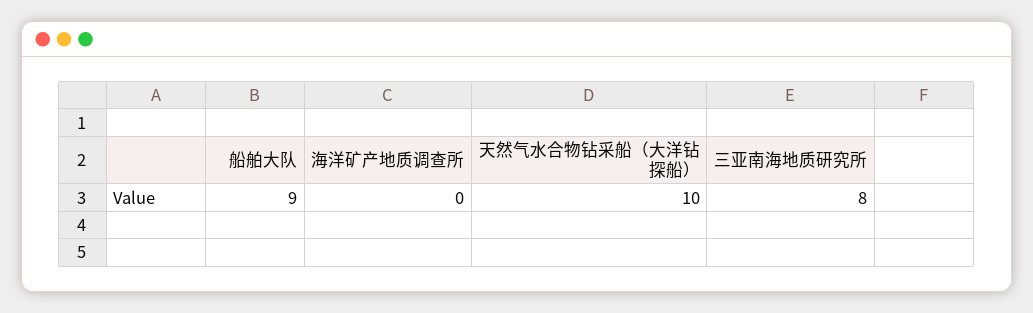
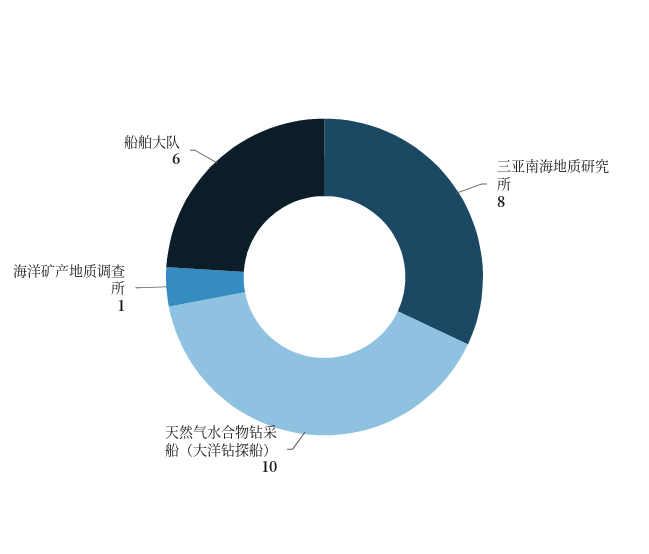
  {
-   "船舶大队": 9,
+   "船舶大队": 6,
-   "海洋矿产地质调查所": 0,
+   "海洋矿产地质调查所": 1,
    "天然气水合物钻采船（大洋钻探船）": 10,
    "三亚南海地质研究所": 8
  }

